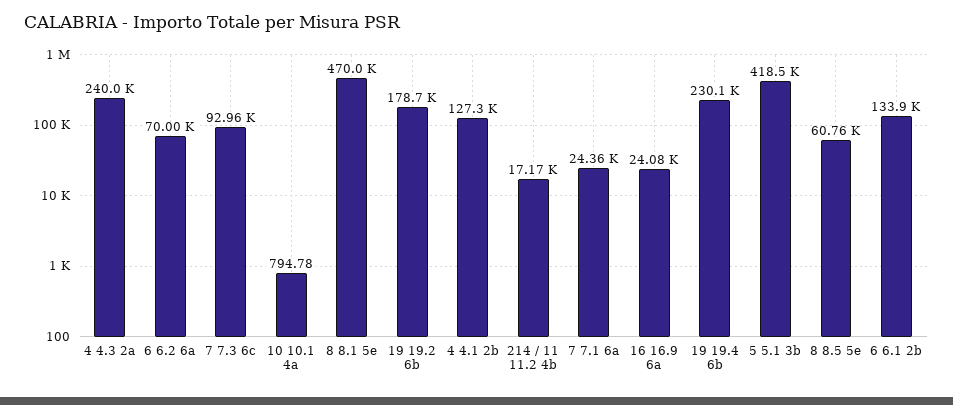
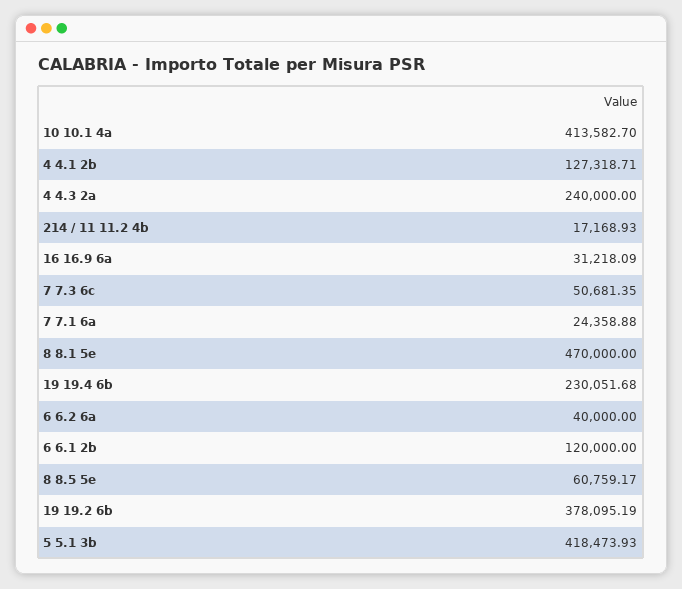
  {
    "4 4.3 2a": 240000,
-   "6 6.2 6a": 70000,
+   "6 6.2 6a": 40000,
-   "7 7.3 6c": 92960,
+   "7 7.3 6c": 50681.35,
-   "10 10.1 4a": 794.78,
+   "10 10.1 4a": 413582.7,
    "8 8.1 5e": 470000,
-   "19 19.2 6b": 178700,
+   "19 19.2 6b": 378095.19,
    "4 4.1 2b": 127318.71,
    "214 / 11 11.2 4b": 17168.93,
    "7 7.1 6a": 24358.88,
-   "16 16.9 6a": 24080,
+   "16 16.9 6a": 31218.09,
    "19 19.4 6b": 230051.68,
    "5 5.1 3b": 418473.93,
    "8 8.5 5e": 60759.17,
-   "6 6.1 2b": 133900
+   "6 6.1 2b": 120000
  }

